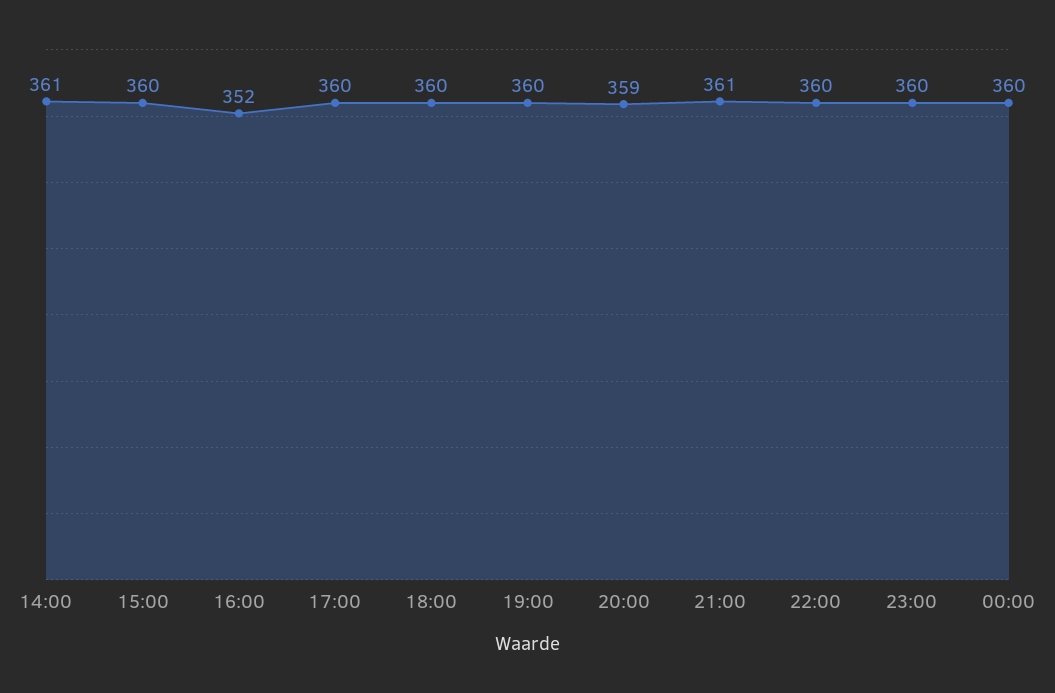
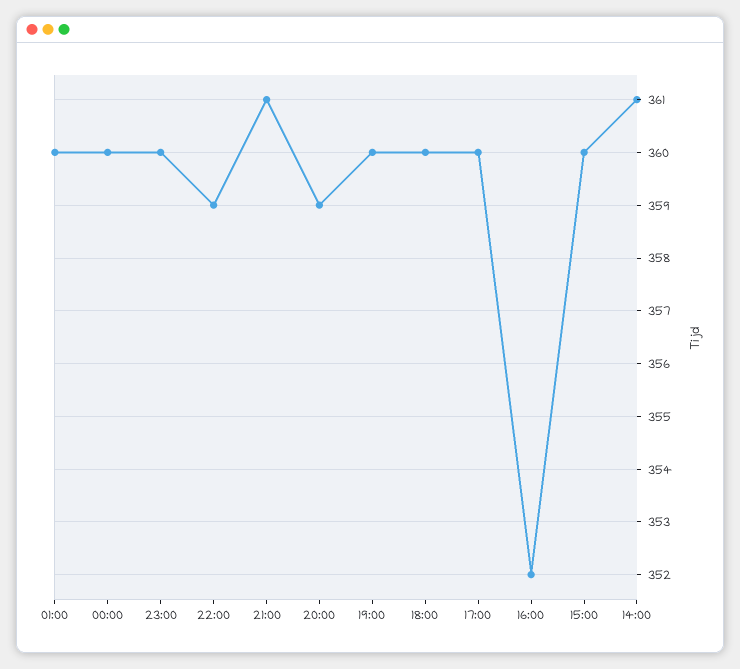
  {
    "14:00": 361,
    "15:00": 360,
    "16:00": 352,
    "17:00": 360,
    "18:00": 360,
    "19:00": 360,
    "20:00": 359,
    "21:00": 361,
-   "22:00": 360,
+   "22:00": 359,
    "23:00": 360,
-   "00:00": 360
+   "00:00": 360,
+   "01:00": 360
  }

